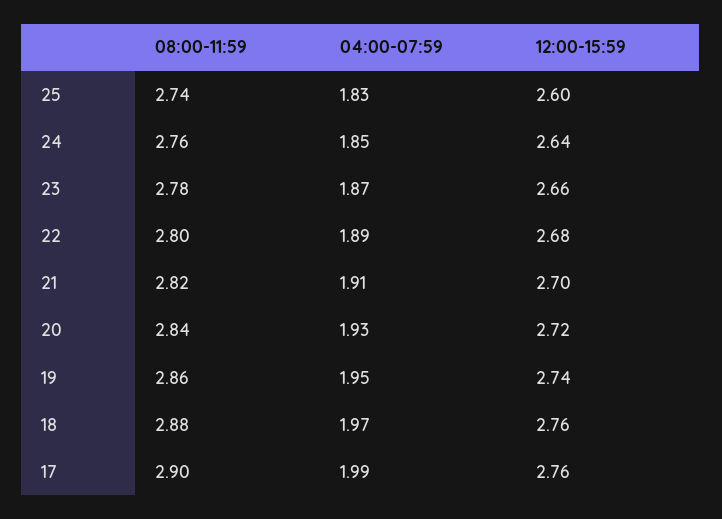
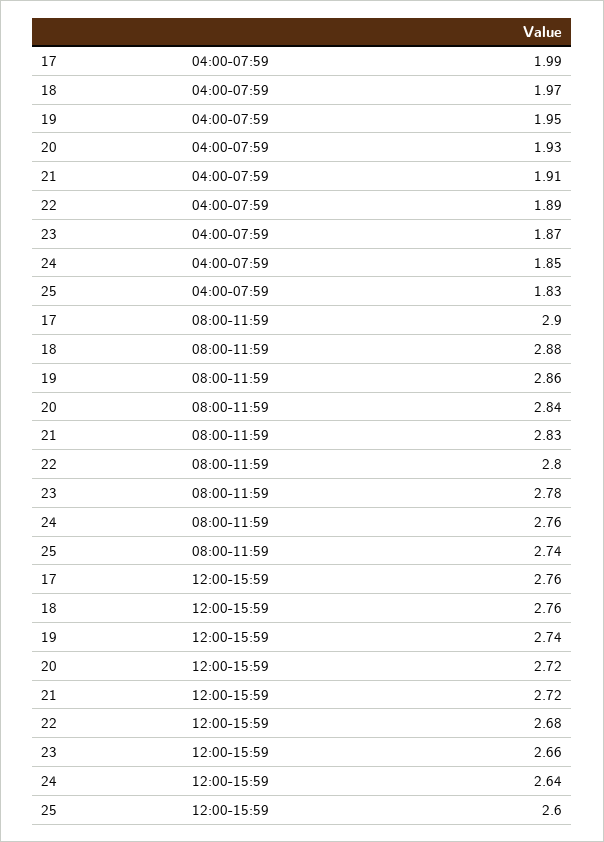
  {
    "08:00-11:59": {
      "25": 2.74,
      "24": 2.76,
      "23": 2.78,
      "22": 2.8,
-     "21": 2.82,
+     "21": 2.83,
      "20": 2.84,
      "19": 2.86,
      "18": 2.88,
      "17": 2.9
    },
    "04:00-07:59": {
      "25": 1.83,
      "24": 1.85,
      "23": 1.87,
      "22": 1.89,
      "21": 1.91,
      "20": 1.93,
      "19": 1.95,
      "18": 1.97,
      "17": 1.99
    },
    "12:00-15:59": {
      "25": 2.6,
      "24": 2.64,
      "23": 2.66,
      "22": 2.68,
-     "21": 2.7,
+     "21": 2.72,
      "20": 2.72,
      "19": 2.74,
      "18": 2.76,
      "17": 2.76
    }
  }

